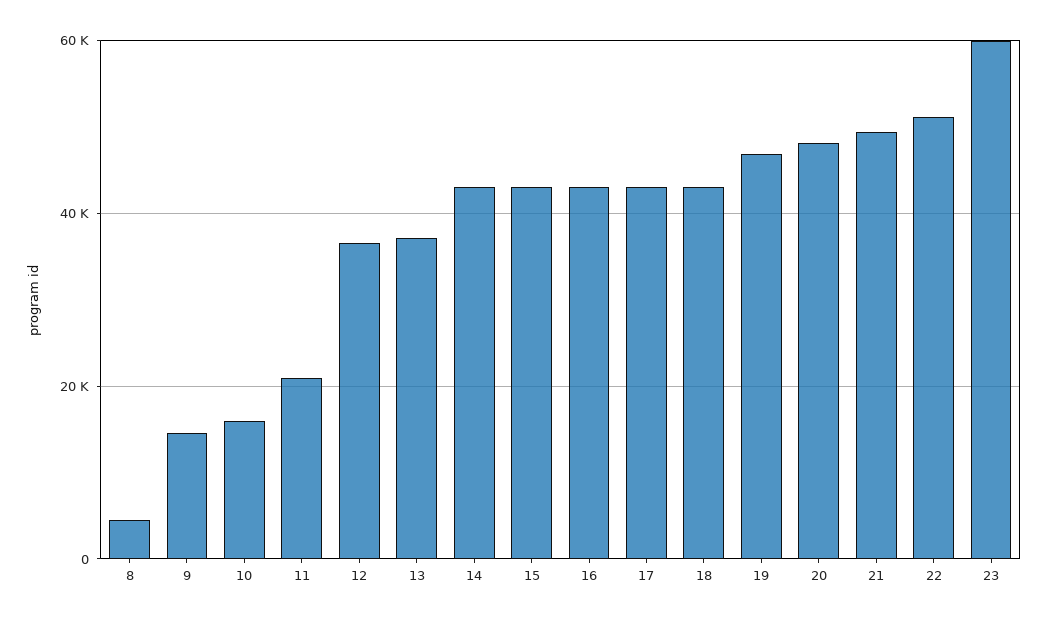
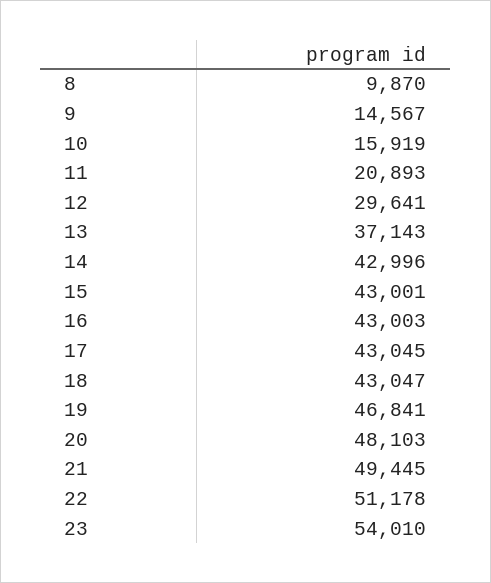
  {
-   "8": 4000,
+   "8": 9870,
    "9": 14567,
    "10": 15919,
    "11": 20893,
-   "12": 36000,
+   "12": 29641,
    "13": 37143,
    "14": 42996,
    "15": 43001,
    "16": 43003,
    "17": 43045,
    "18": 43047,
    "19": 46841,
    "20": 48103,
    "21": 49445,
    "22": 51178,
-   "23": 60000
+   "23": 54010
  }

